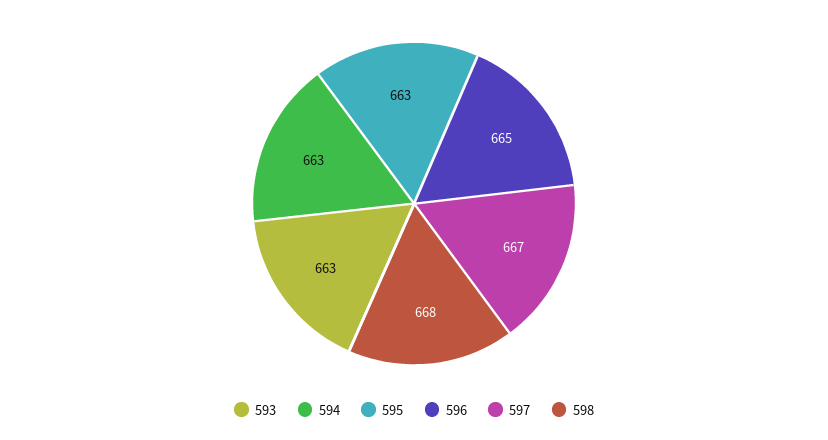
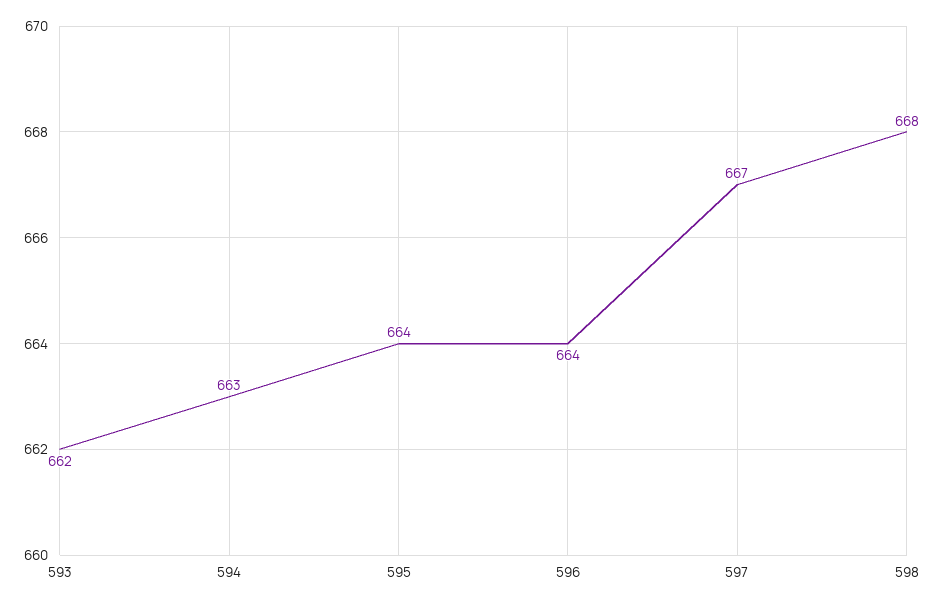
  {
-   "593": 663,
+   "593": 662,
    "594": 663,
-   "595": 663,
+   "595": 664,
-   "596": 665,
+   "596": 664,
    "597": 667,
    "598": 668
  }

